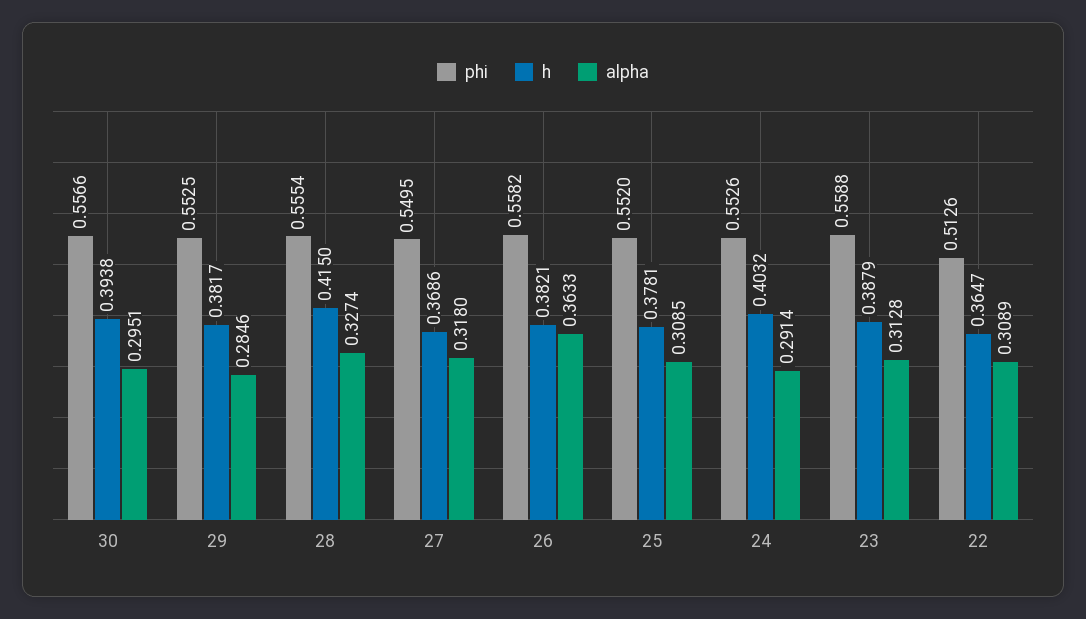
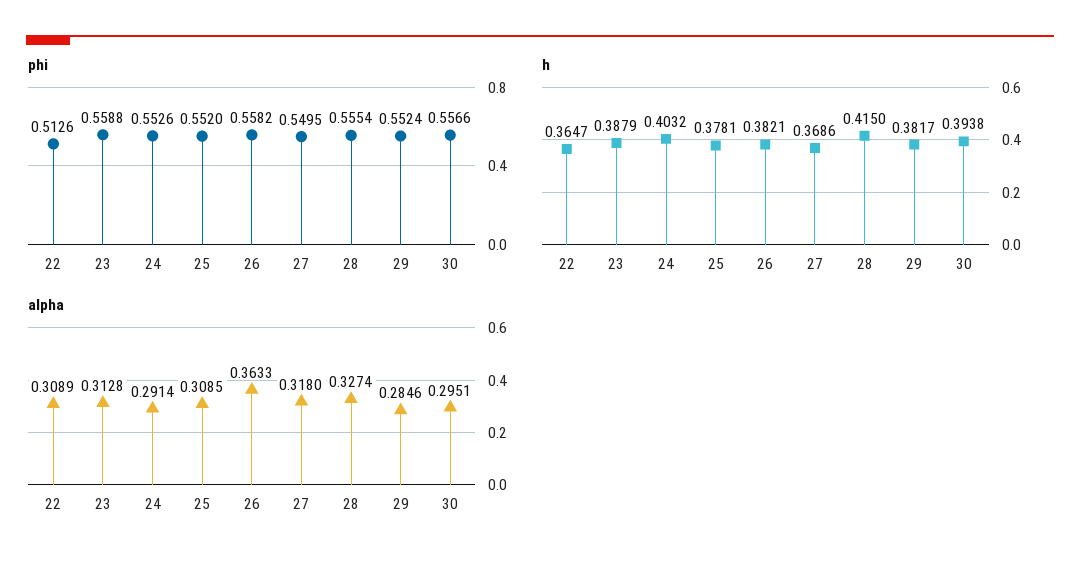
  {
    "phi": {
      "30": 0.5566,
-     "29": 0.5525,
+     "29": 0.5524,
      "28": 0.5554,
      "27": 0.5495,
      "26": 0.5582,
      "25": 0.552,
      "24": 0.5526,
      "23": 0.5588,
      "22": 0.5126
    },
    "h": {
      "30": 0.3938,
      "29": 0.3817,
      "28": 0.415,
      "27": 0.3686,
      "26": 0.3821,
      "25": 0.3781,
      "24": 0.4032,
      "23": 0.3879,
      "22": 0.3647
    },
    "alpha": {
      "30": 0.2951,
      "29": 0.2846,
      "28": 0.3274,
      "27": 0.318,
      "26": 0.3633,
      "25": 0.3085,
      "24": 0.2914,
      "23": 0.3128,
      "22": 0.3089
    }
  }

